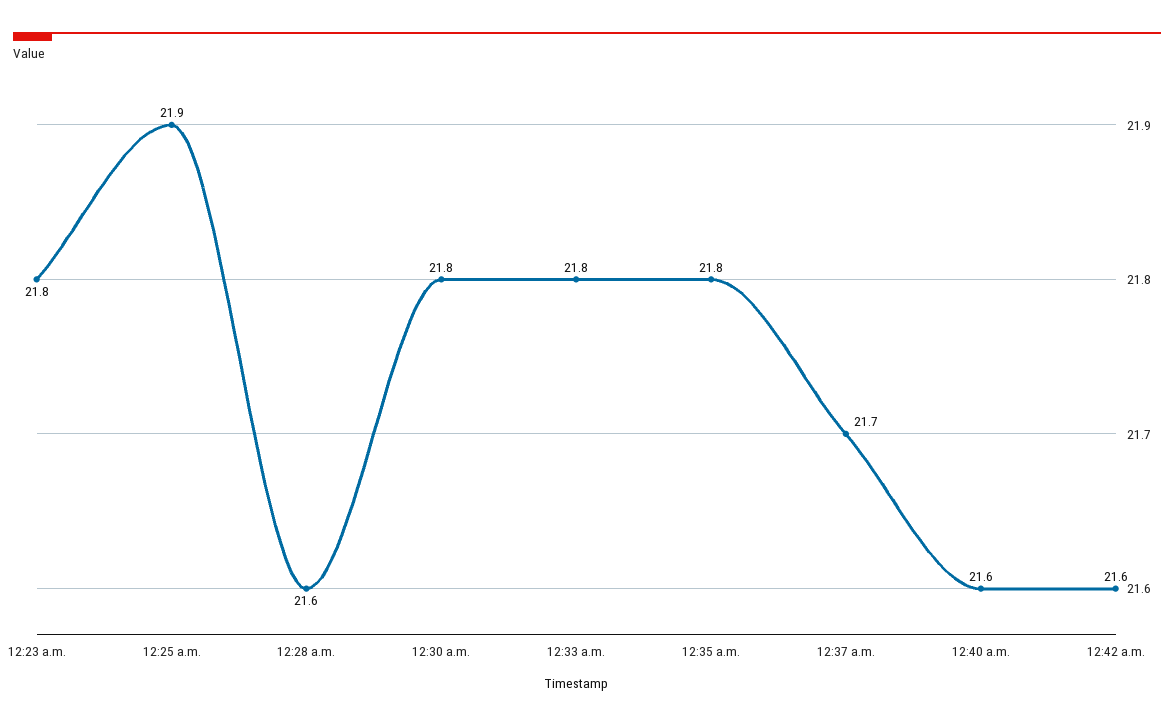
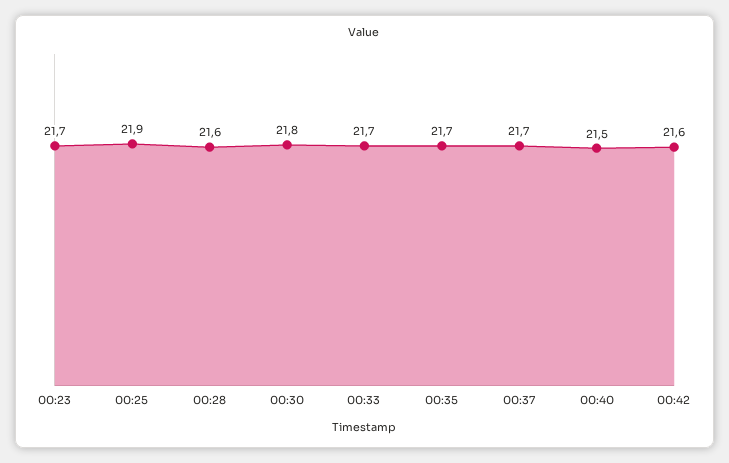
  {
-   "12:23 a.m.": 21.8,
+   "12:23 a.m.": 21.7,
    "12:25 a.m.": 21.9,
    "12:28 a.m.": 21.6,
    "12:30 a.m.": 21.8,
-   "12:33 a.m.": 21.8,
+   "12:33 a.m.": 21.7,
-   "12:35 a.m.": 21.8,
+   "12:35 a.m.": 21.7,
    "12:37 a.m.": 21.7,
-   "12:40 a.m.": 21.6,
+   "12:40 a.m.": 21.5,
    "12:42 a.m.": 21.6
  }

